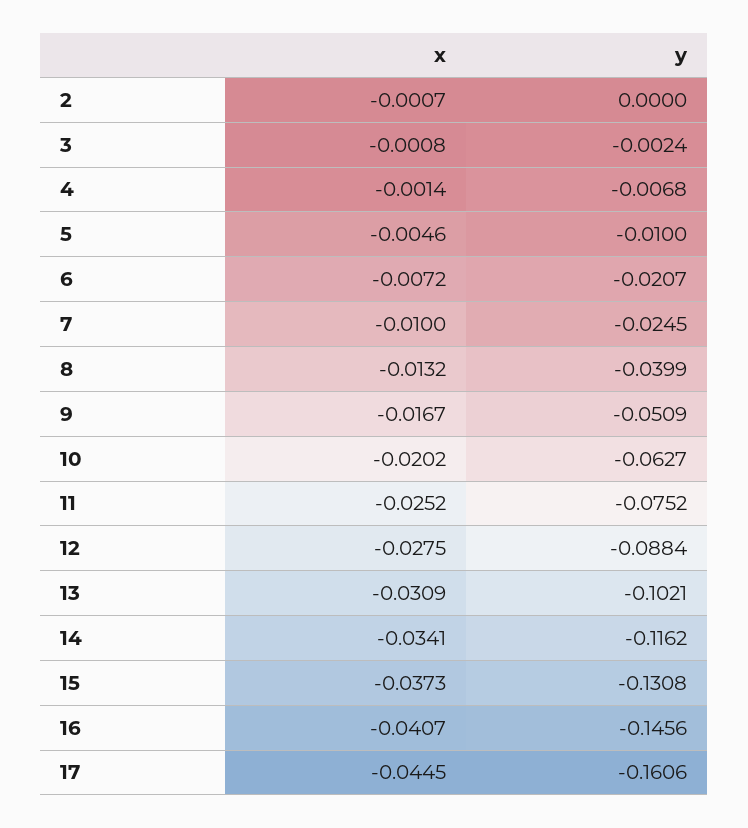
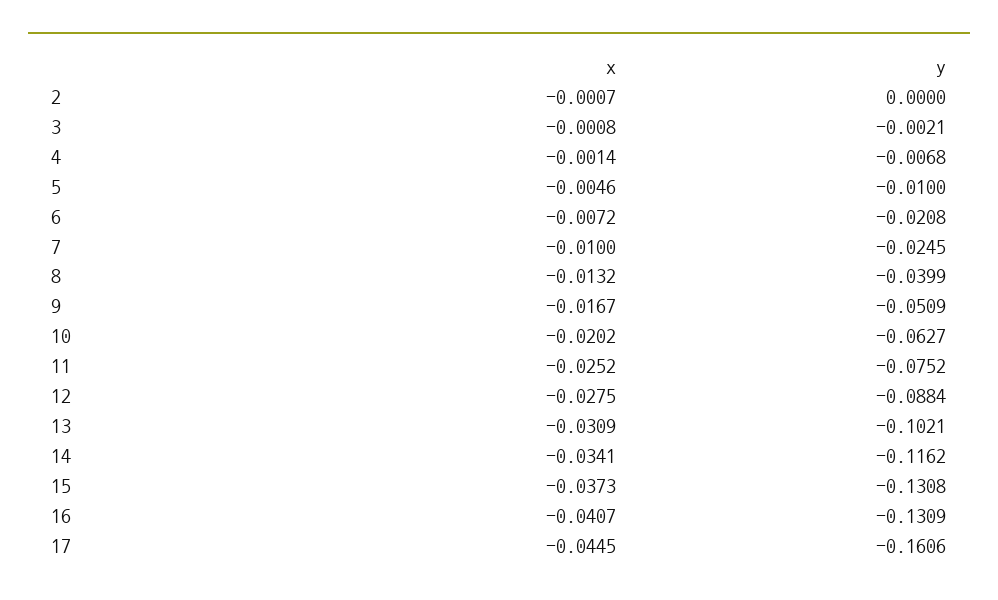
  {
    "x": {
      "2": -0.0007,
      "3": -0.0008,
      "4": -0.0014,
      "5": -0.0046,
      "6": -0.0072,
      "7": -0.01,
      "8": -0.0132,
      "9": -0.0167,
      "10": -0.0202,
      "11": -0.0252,
      "12": -0.0275,
      "13": -0.0309,
      "14": -0.0341,
      "15": -0.0373,
      "16": -0.0407,
      "17": -0.0445
    },
    "y": {
      "2": 0,
-     "3": -0.0024,
+     "3": -0.0021,
      "4": -0.0068,
      "5": -0.01,
-     "6": -0.0207,
+     "6": -0.0208,
      "7": -0.0245,
      "8": -0.0399,
      "9": -0.0509,
      "10": -0.0627,
      "11": -0.0752,
      "12": -0.0884,
      "13": -0.1021,
      "14": -0.1162,
      "15": -0.1308,
-     "16": -0.1456,
+     "16": -0.1309,
      "17": -0.1606
    }
  }

